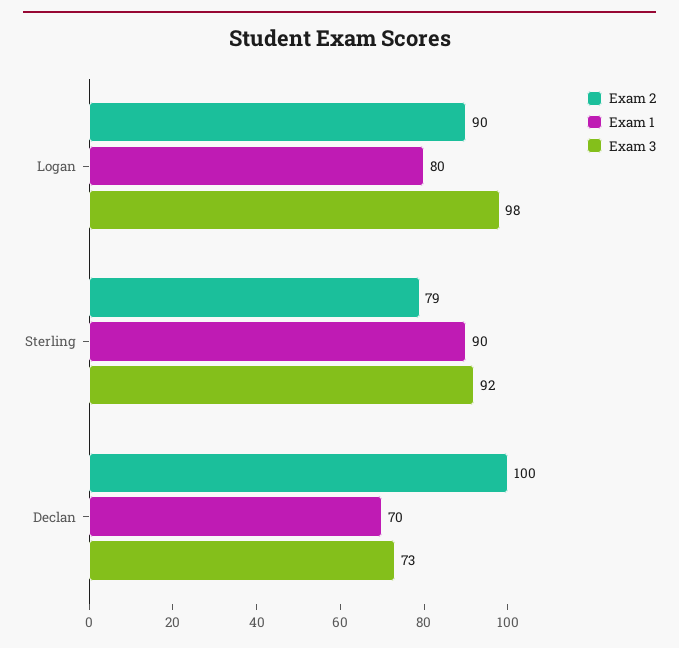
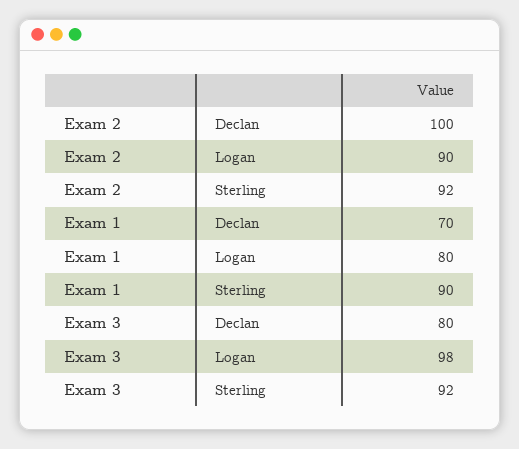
  {
    "Exam 2": {
      "Logan": 90,
-     "Sterling": 79,
+     "Sterling": 92,
      "Declan": 100
    },
    "Exam 1": {
      "Logan": 80,
      "Sterling": 90,
      "Declan": 70
    },
    "Exam 3": {
      "Logan": 98,
      "Sterling": 92,
-     "Declan": 73
+     "Declan": 80
    }
  }

